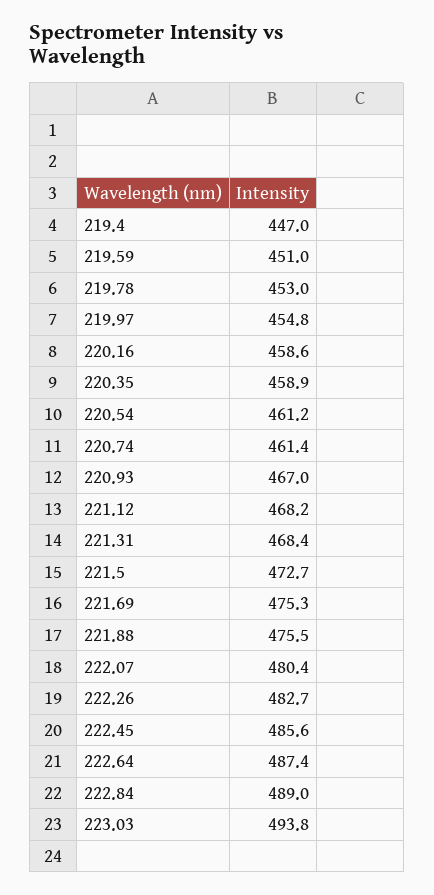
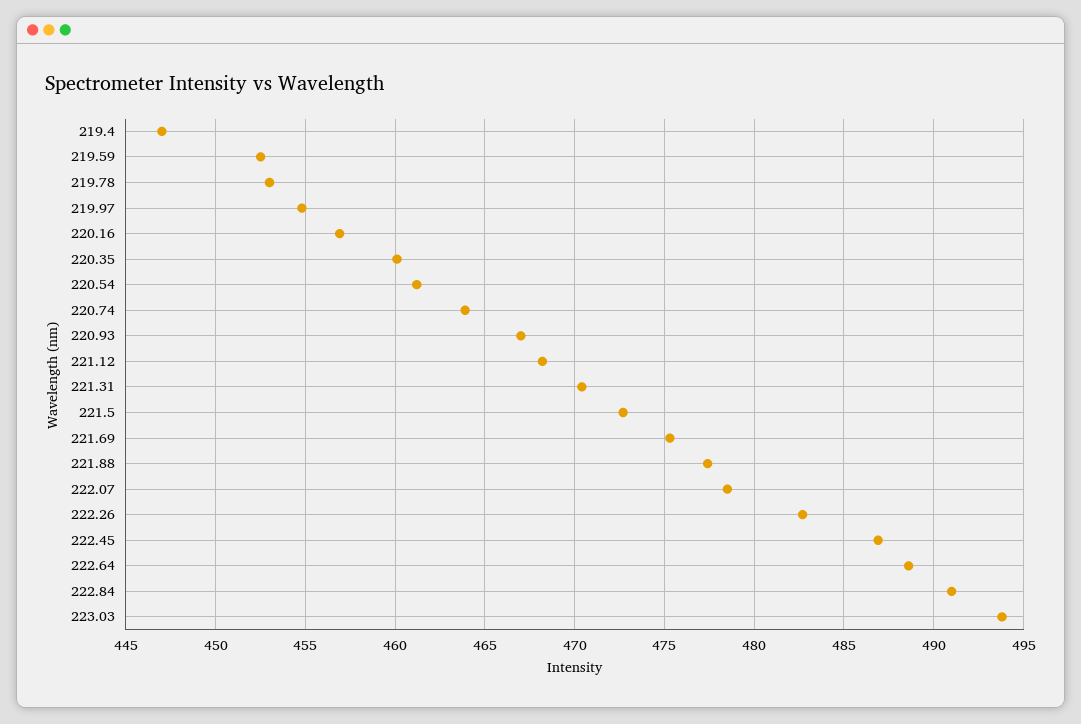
  {
    "219.4": 447,
-   "219.59": 451,
+   "219.59": 452.5,
    "219.78": 453,
    "219.97": 454.8,
-   "220.16": 458.6,
+   "220.16": 457,
-   "220.35": 458.9,
+   "220.35": 460,
    "220.54": 461.2,
-   "220.74": 461.4,
+   "220.74": 464,
    "220.93": 467,
    "221.12": 468.2,
-   "221.31": 468.4,
+   "221.31": 470.5,
    "221.5": 472.7,
    "221.69": 475.3,
-   "221.88": 475.5,
+   "221.88": 477.5,
-   "222.07": 480.4,
+   "222.07": 478.5,
    "222.26": 482.7,
-   "222.45": 485.6,
+   "222.45": 487,
-   "222.64": 487.4,
+   "222.64": 488.5,
-   "222.84": 489,
+   "222.84": 491,
    "223.03": 493.8
  }

